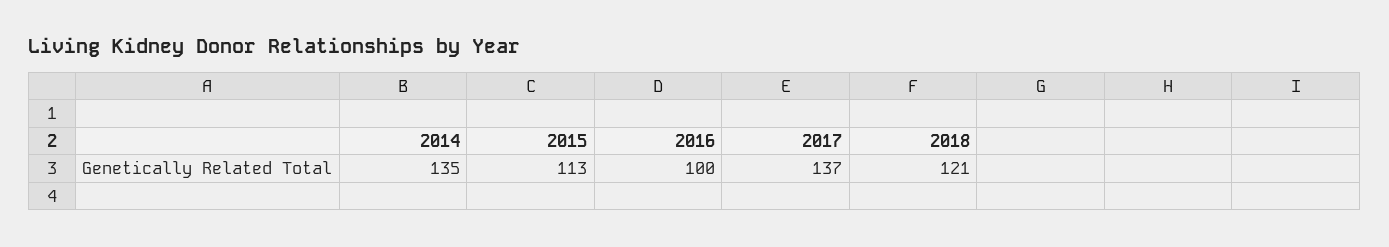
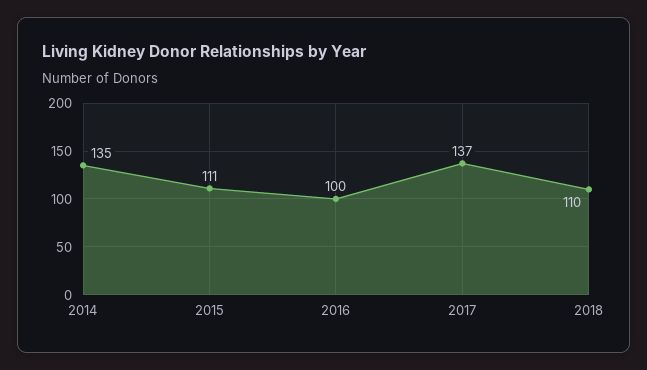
  {
    "2014": 135,
-   "2015": 113,
+   "2015": 111,
    "2016": 100,
    "2017": 137,
-   "2018": 121
+   "2018": 110
  }

